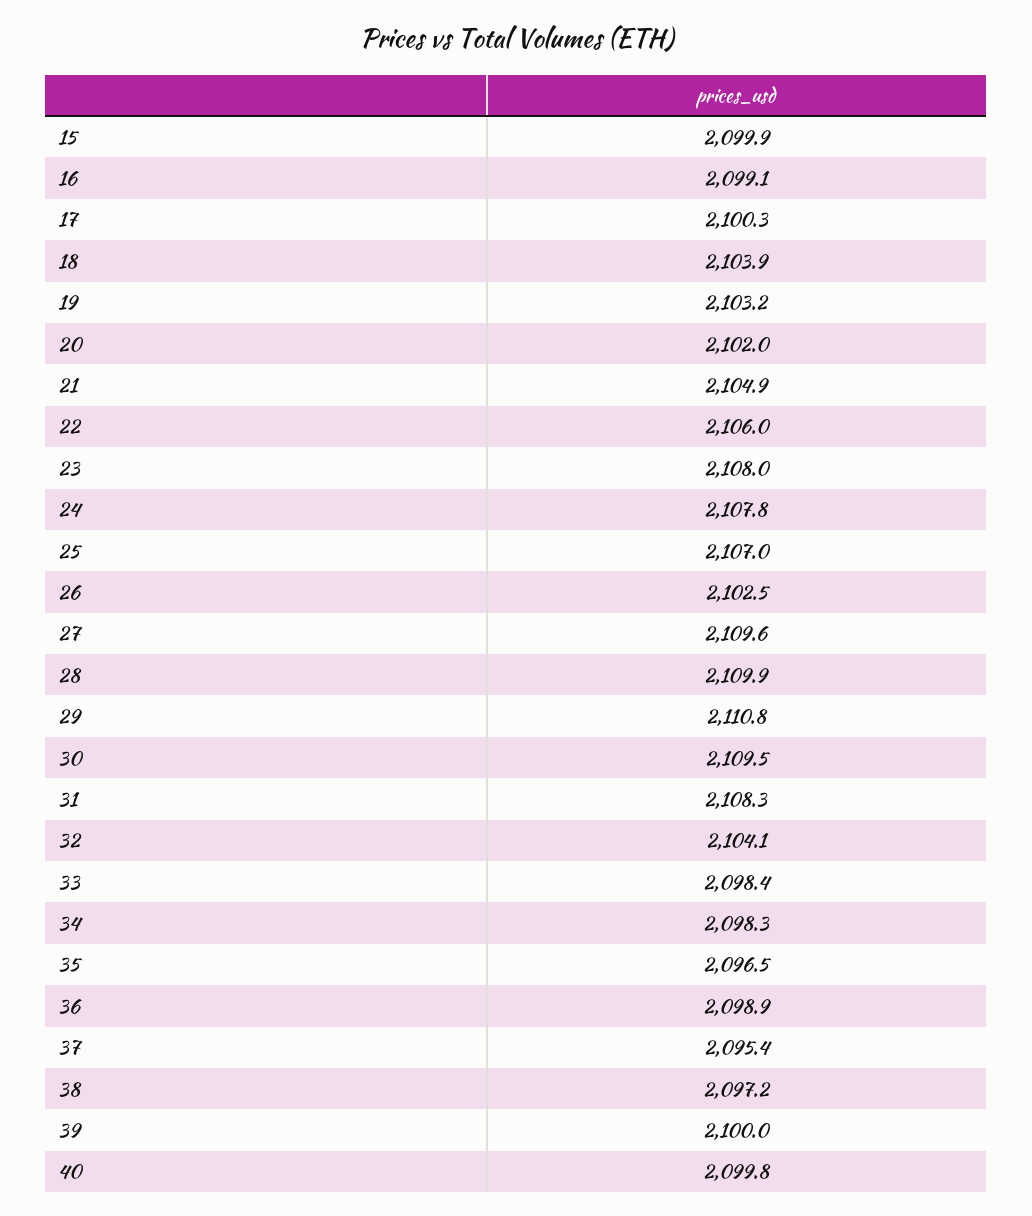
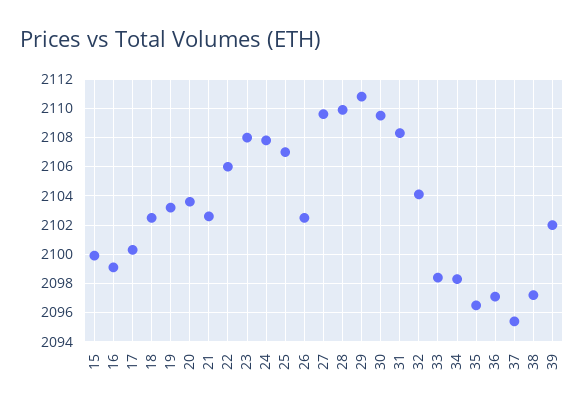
  {
    "15": 2099.9,
    "16": 2099.1,
    "17": 2100.3,
-   "18": 2103.9,
+   "18": 2102.5,
    "19": 2103.2,
-   "20": 2102,
+   "20": 2103.5,
-   "21": 2104.9,
+   "21": 2102.5,
    "22": 2106,
    "23": 2108,
    "24": 2107.8,
    "25": 2107,
    "26": 2102.5,
    "27": 2109.6,
    "28": 2109.9,
    "29": 2110.8,
    "30": 2109.5,
    "31": 2108.3,
    "32": 2104.1,
    "33": 2098.4,
    "34": 2098.3,
    "35": 2096.5,
-   "36": 2098.9,
+   "36": 2097,
    "37": 2095.4,
    "38": 2097.2,
-   "39": 2100,
+   "39": 2102
-   "40": 2099.8
  }

